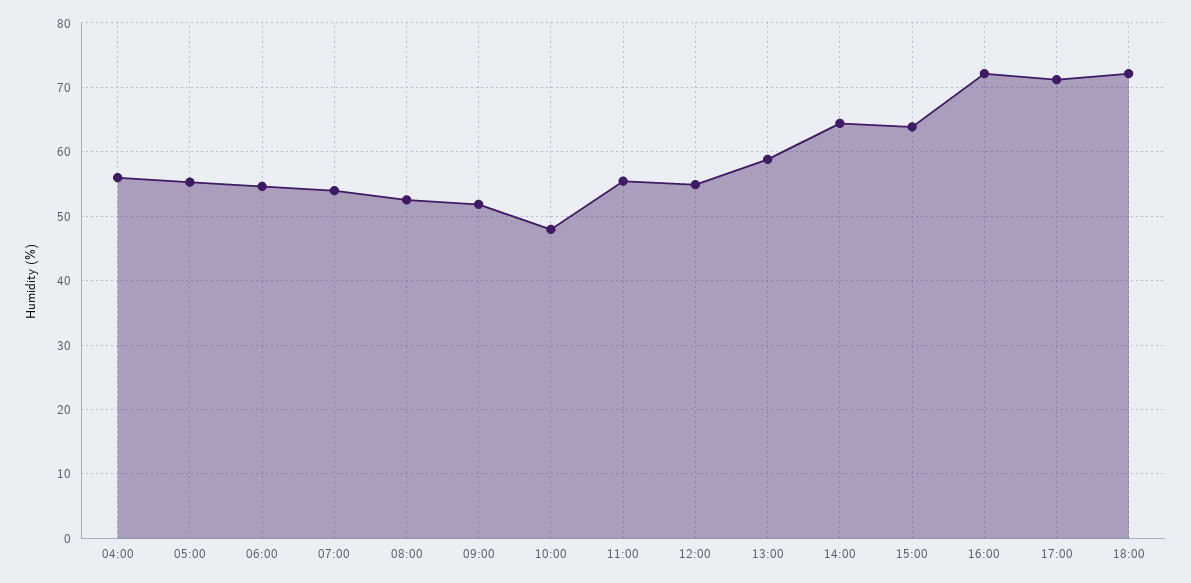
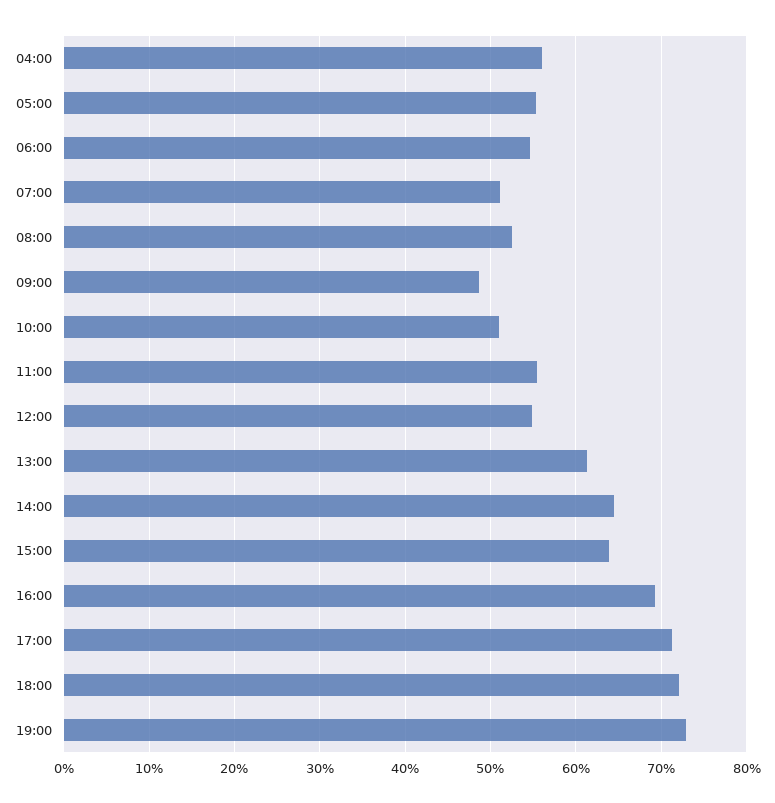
  {
    "04:00": 56,
    "05:00": 55,
    "06:00": 55,
-   "07:00": 54,
+   "07:00": 51,
    "08:00": 53,
-   "09:00": 52,
+   "09:00": 49,
-   "10:00": 48,
+   "10:00": 51,
    "11:00": 55,
    "12:00": 55,
-   "13:00": 59,
+   "13:00": 61,
    "14:00": 64,
    "15:00": 64,
-   "16:00": 72,
+   "16:00": 69,
    "17:00": 71,
-   "18:00": 72
+   "18:00": 72,
+   "19:00": 73
  }

